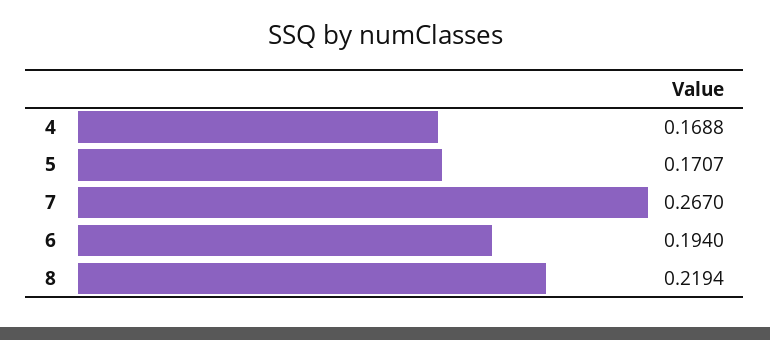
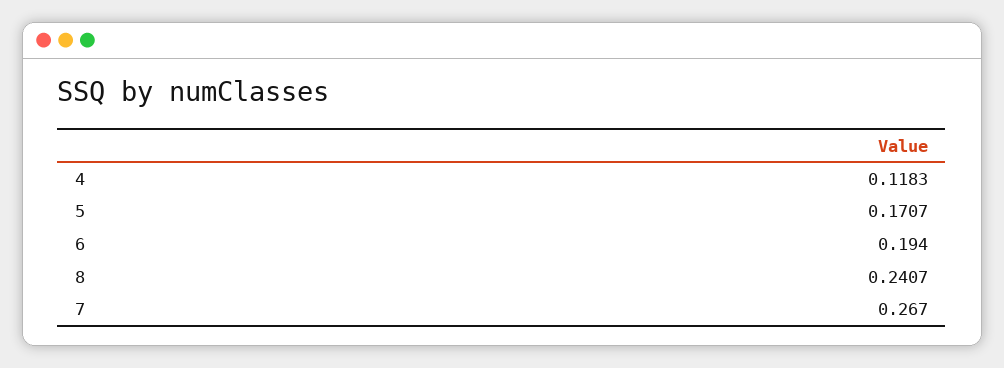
  {
-   "4": 0.1688,
+   "4": 0.1183,
    "5": 0.1707,
    "7": 0.267,
    "6": 0.194,
-   "8": 0.2194
+   "8": 0.2407
  }

